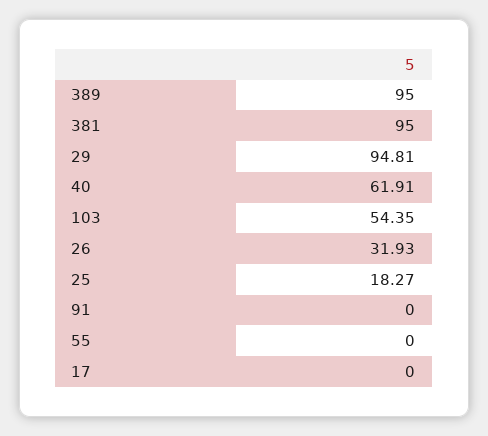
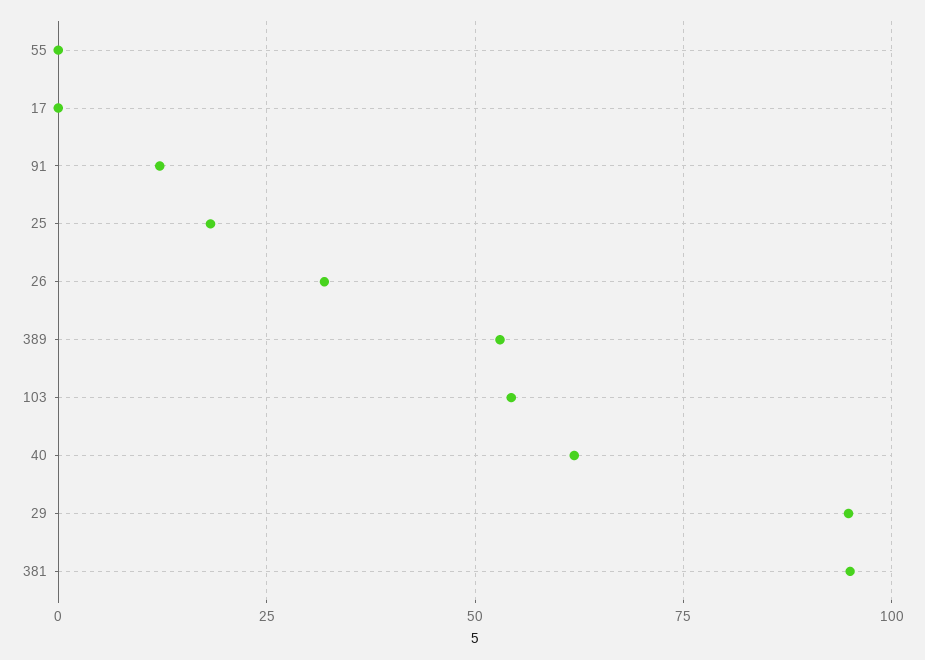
  {
-   "389": 95,
+   "389": 52.5,
    "381": 95,
    "29": 94.81,
    "40": 61.91,
    "103": 54.35,
    "26": 31.93,
    "25": 18.27,
-   "91": 0,
+   "91": 12.5,
    "55": 0,
    "17": 0
  }

